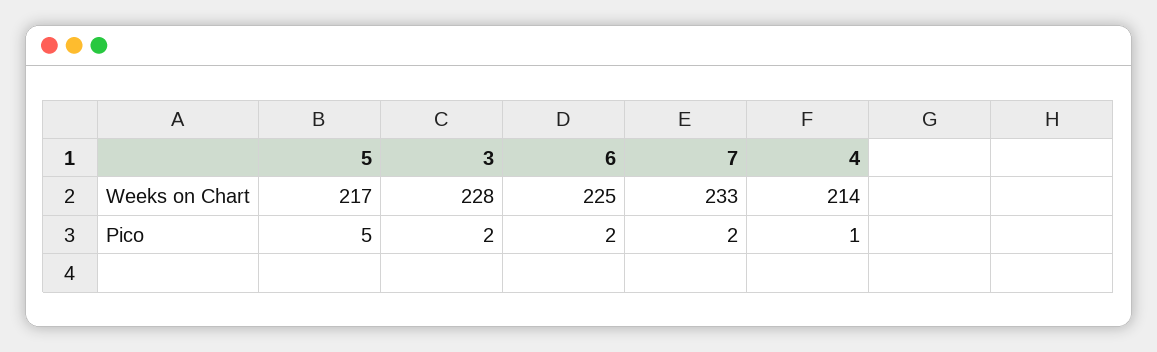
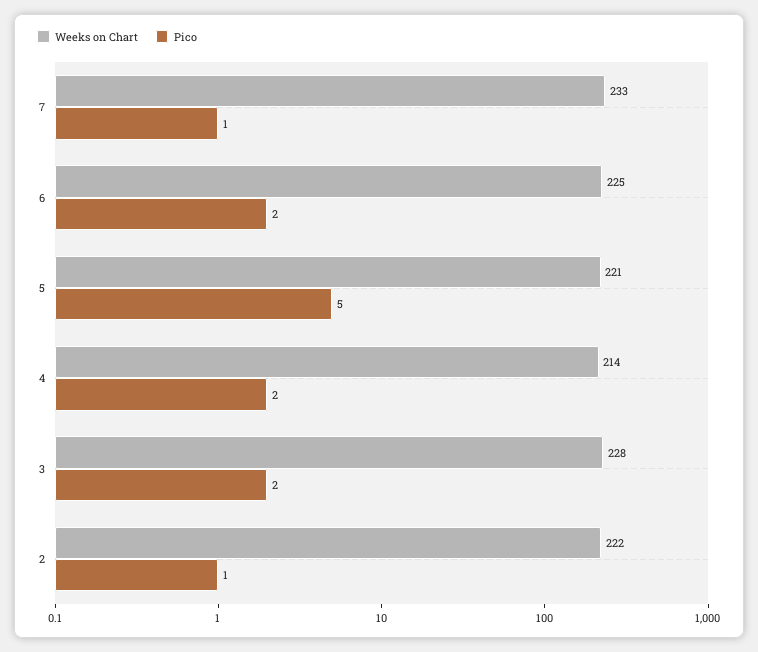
  {
    "Weeks on Chart": {
-     "5": 217,
+     "5": 221,
      "3": 228,
      "6": 225,
      "7": 233,
-     "4": 214
+     "4": 214,
+     "2": 222
    },
    "Pico": {
      "5": 5,
      "3": 2,
      "6": 2,
-     "7": 2,
+     "7": 1,
-     "4": 1
+     "4": 2,
+     "2": 1
    }
  }

